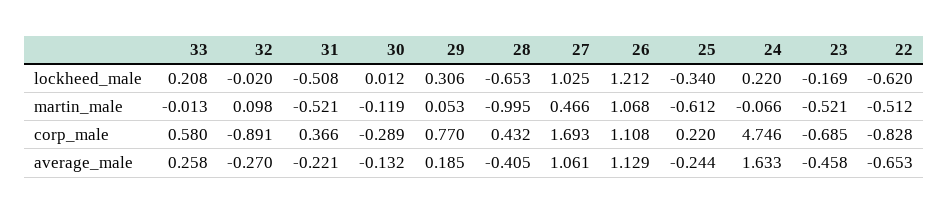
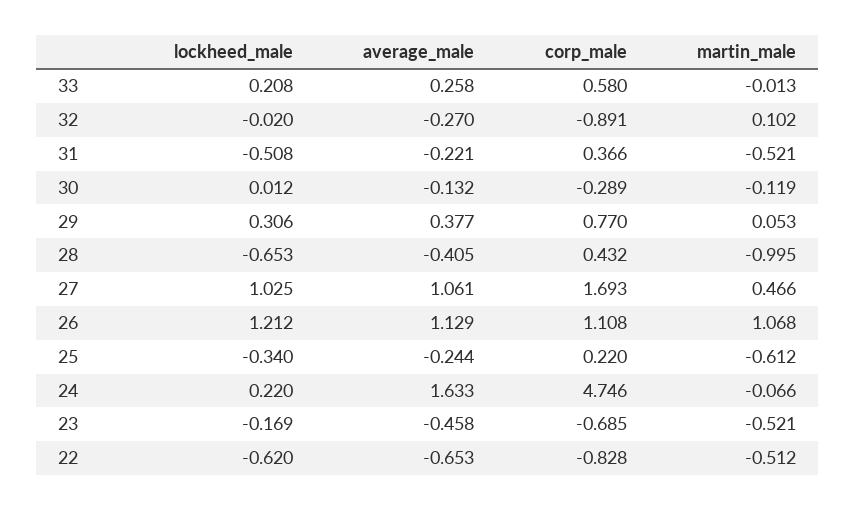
  {
    "33": {
      "lockheed_male": 0.208,
      "martin_male": -0.013,
      "corp_male": 0.58,
      "average_male": 0.258
    },
    "32": {
      "lockheed_male": -0.02,
-     "martin_male": 0.098,
+     "martin_male": 0.102,
      "corp_male": -0.891,
      "average_male": -0.27
    },
    "31": {
      "lockheed_male": -0.508,
      "martin_male": -0.521,
      "corp_male": 0.366,
      "average_male": -0.221
    },
    "30": {
      "lockheed_male": 0.012,
      "martin_male": -0.119,
      "corp_male": -0.289,
      "average_male": -0.132
    },
    "29": {
      "lockheed_male": 0.306,
      "martin_male": 0.053,
      "corp_male": 0.77,
-     "average_male": 0.185
+     "average_male": 0.377
    },
    "28": {
      "lockheed_male": -0.653,
      "martin_male": -0.995,
      "corp_male": 0.432,
      "average_male": -0.405
    },
    "27": {
      "lockheed_male": 1.025,
      "martin_male": 0.466,
      "corp_male": 1.693,
      "average_male": 1.061
    },
    "26": {
      "lockheed_male": 1.212,
      "martin_male": 1.068,
      "corp_male": 1.108,
      "average_male": 1.129
    },
    "25": {
      "lockheed_male": -0.34,
      "martin_male": -0.612,
      "corp_male": 0.22,
      "average_male": -0.244
    },
    "24": {
      "lockheed_male": 0.22,
      "martin_male": -0.066,
      "corp_male": 4.746,
      "average_male": 1.633
    },
    "23": {
      "lockheed_male": -0.169,
      "martin_male": -0.521,
      "corp_male": -0.685,
      "average_male": -0.458
    },
    "22": {
      "lockheed_male": -0.62,
      "martin_male": -0.512,
      "corp_male": -0.828,
      "average_male": -0.653
    }
  }

